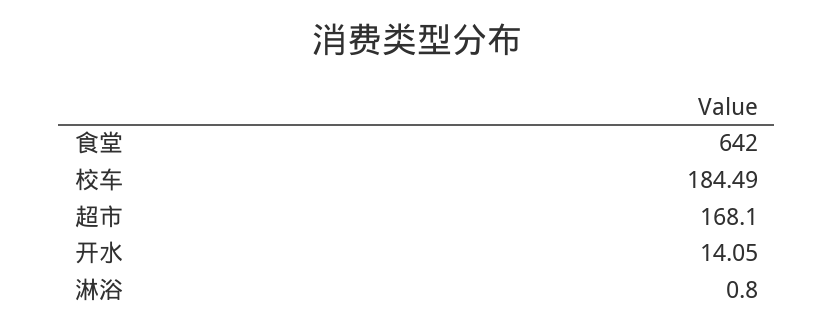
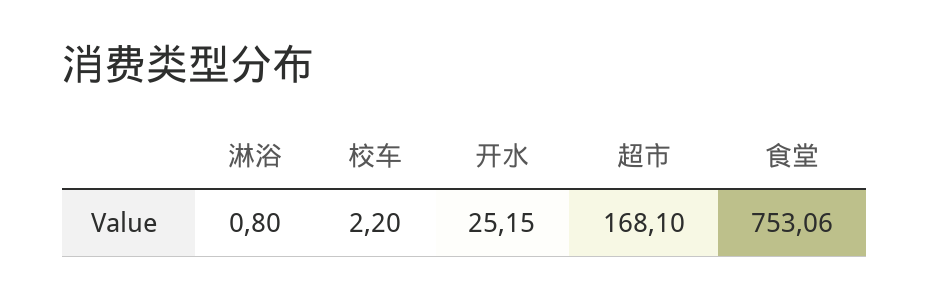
  {
-   "食堂": 642,
+   "食堂": 753.06,
-   "校车": 184.49,
+   "校车": 2.2,
    "超市": 168.1,
-   "开水": 14.05,
+   "开水": 25.15,
    "淋浴": 0.8
  }

